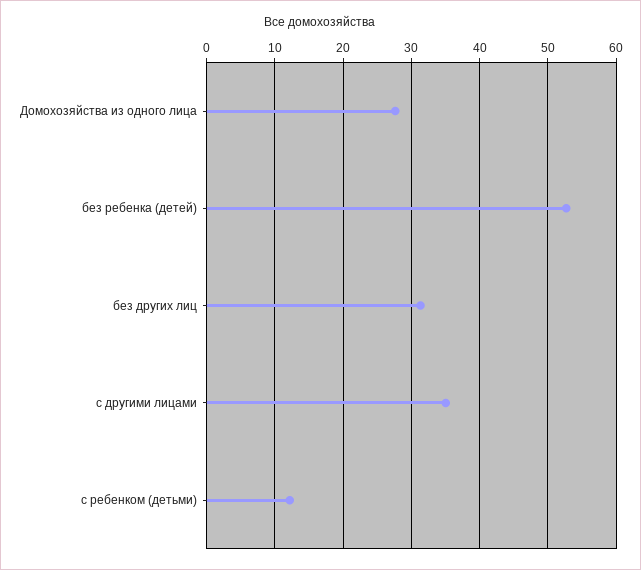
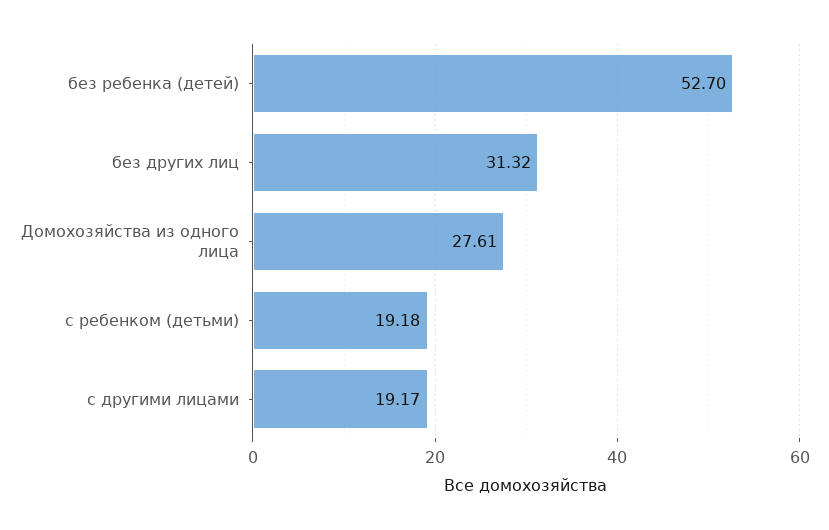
  {
    "Домохозяйства из одного лица": 27.61,
    "без ребенка (детей)": 52.7,
    "без других лиц": 31.32,
-   "с другими лицами": 35,
+   "с другими лицами": 19.17,
-   "с ребенком (детьми)": 12
+   "с ребенком (детьми)": 19.18
  }

